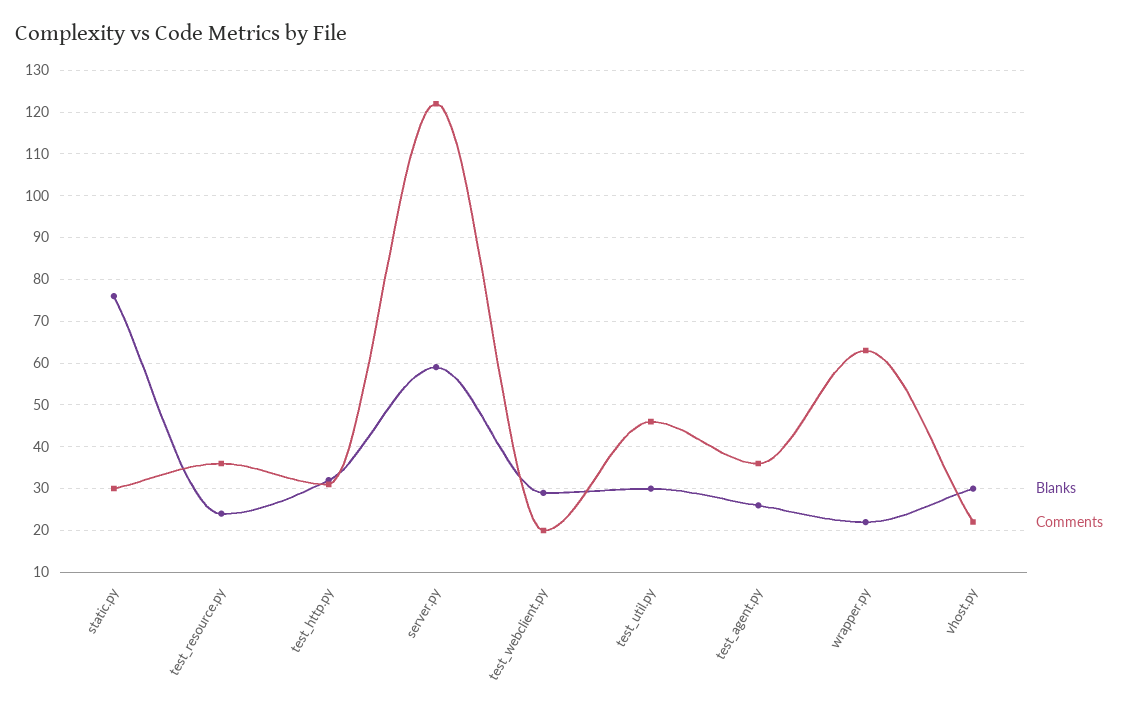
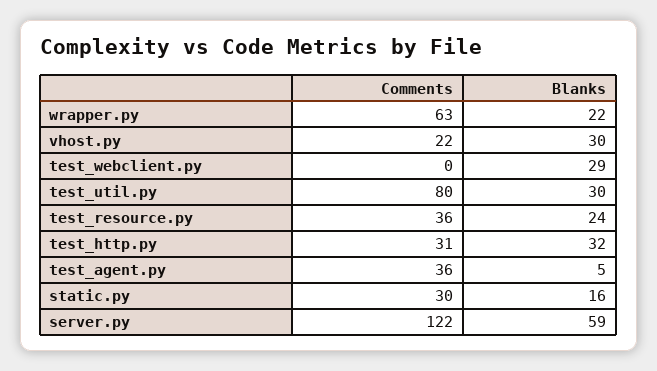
  {
    "Blanks": {
-     "static.py": 75,
+     "static.py": 16,
      "test_resource.py": 24,
      "test_http.py": 32,
      "server.py": 59,
      "test_webclient.py": 29,
      "test_util.py": 30,
-     "test_agent.py": 25,
+     "test_agent.py": 5,
      "wrapper.py": 22,
      "vhost.py": 30
    },
    "Comments": {
      "static.py": 30,
      "test_resource.py": 36,
      "test_http.py": 31,
      "server.py": 122,
-     "test_webclient.py": 20,
+     "test_webclient.py": 0,
-     "test_util.py": 45,
+     "test_util.py": 80,
      "test_agent.py": 36,
      "wrapper.py": 63,
      "vhost.py": 22
    }
  }

